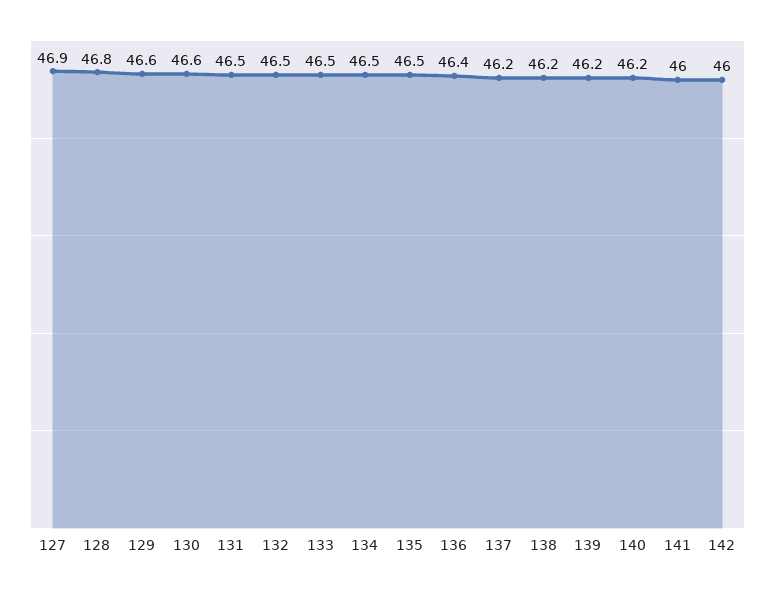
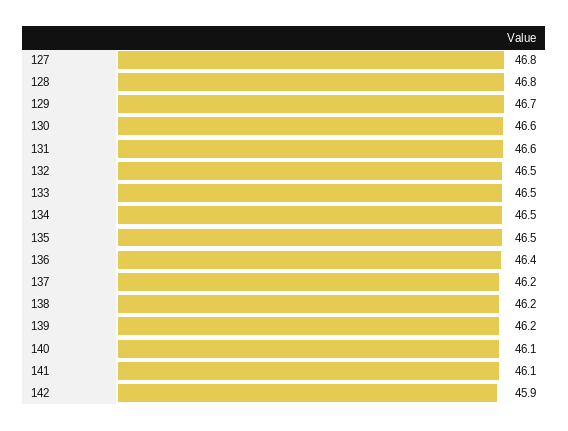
  {
-   "127": 46.9,
+   "127": 46.8,
    "128": 46.8,
-   "129": 46.6,
+   "129": 46.7,
    "130": 46.6,
-   "131": 46.5,
+   "131": 46.6,
    "132": 46.5,
    "133": 46.5,
    "134": 46.5,
    "135": 46.5,
    "136": 46.4,
    "137": 46.2,
    "138": 46.2,
    "139": 46.2,
-   "140": 46.2,
+   "140": 46.1,
-   "141": 46,
+   "141": 46.1,
-   "142": 46
+   "142": 45.9
  }

